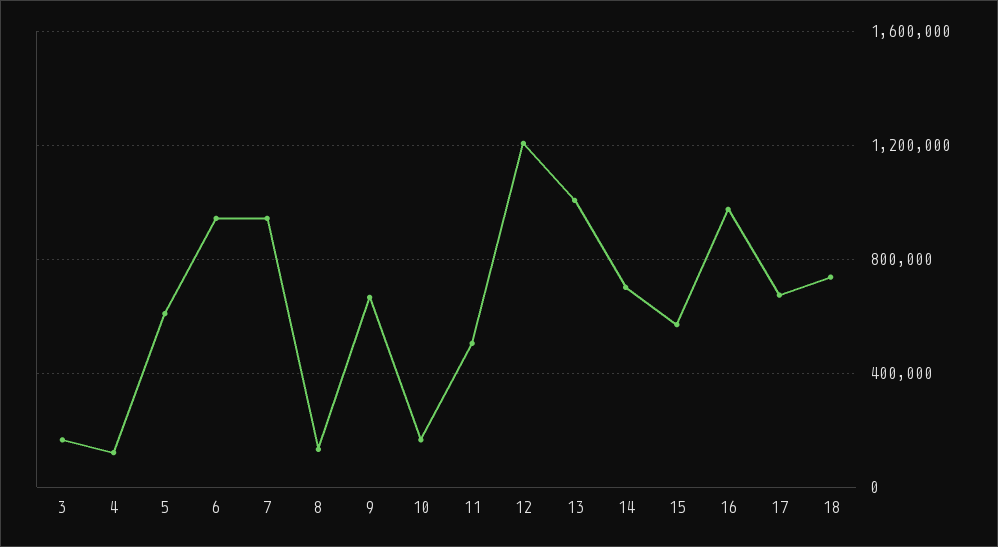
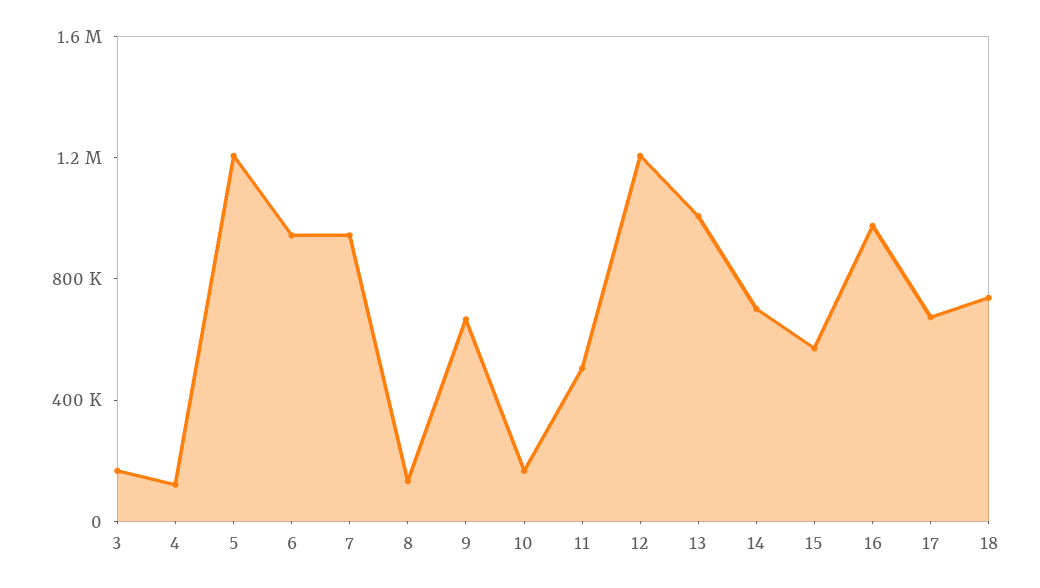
  {
    "3": 150000,
    "4": 100000,
-   "5": 600000,
+   "5": 1200000,
    "6": 950000,
    "7": 950000,
    "8": 150000,
    "9": 650000,
    "10": 150000,
    "11": 500000,
    "12": 1200000,
    "13": 1000000,
    "14": 700000,
    "15": 550000,
    "16": 1000000,
    "17": 650000,
    "18": 750000
  }

